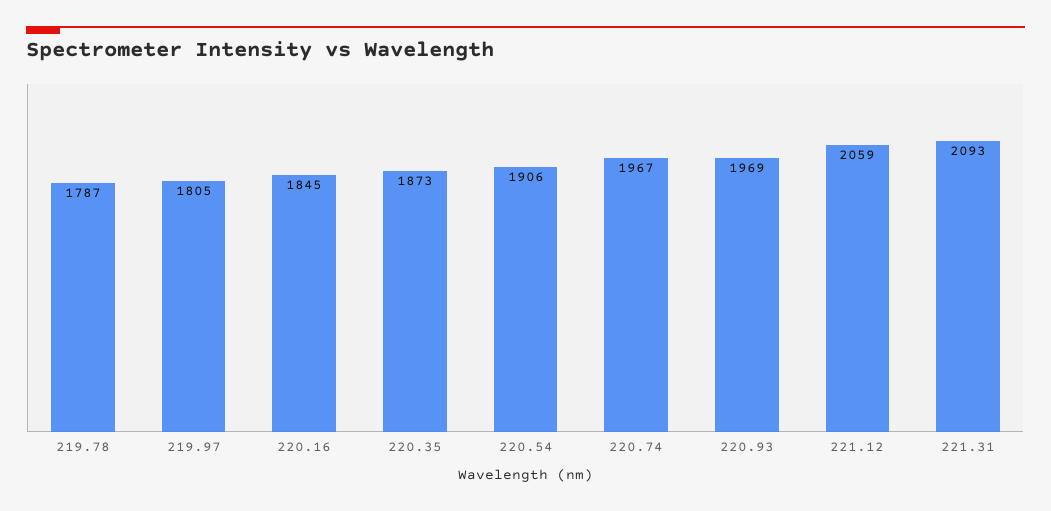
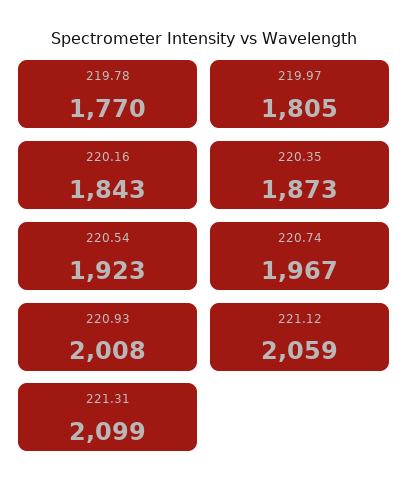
  {
-   "219.78": 1787,
+   "219.78": 1770,
    "219.97": 1805,
-   "220.16": 1845,
+   "220.16": 1843,
    "220.35": 1873,
-   "220.54": 1906,
+   "220.54": 1923,
    "220.74": 1967,
-   "220.93": 1969,
+   "220.93": 2008,
    "221.12": 2059,
-   "221.31": 2093
+   "221.31": 2099
  }

